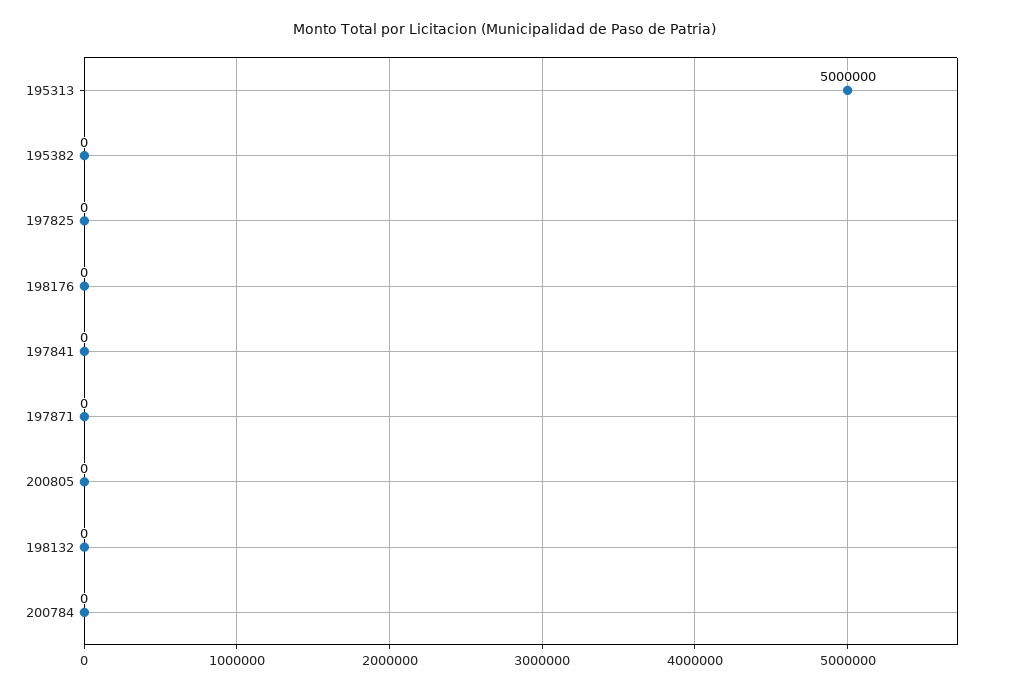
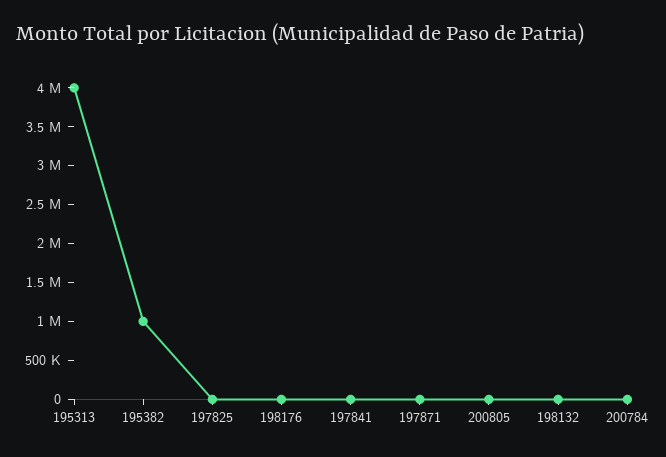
  {
-   "195313": 5000000,
+   "195313": 4000000,
-   "195382": 0,
+   "195382": 1000000,
    "197825": 0,
    "198176": 0,
    "197841": 0,
    "197871": 0,
    "200805": 0,
    "198132": 0,
    "200784": 0
  }

